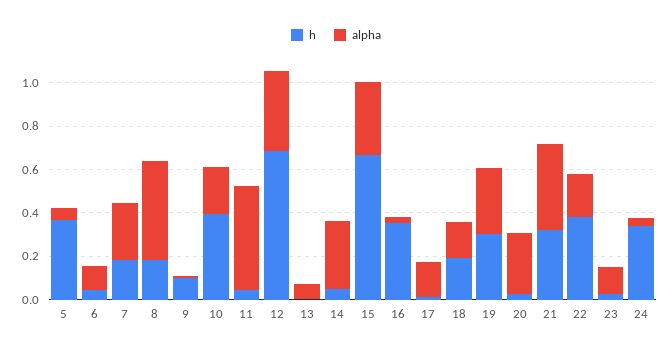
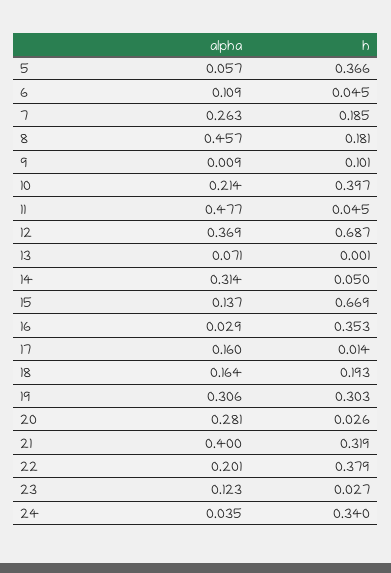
  {
    "h": {
      "5": 0.366,
      "6": 0.045,
      "7": 0.185,
      "8": 0.181,
      "9": 0.101,
      "10": 0.397,
      "11": 0.045,
      "12": 0.687,
      "13": 0.001,
      "14": 0.05,
      "15": 0.669,
      "16": 0.353,
      "17": 0.014,
      "18": 0.193,
      "19": 0.303,
      "20": 0.026,
      "21": 0.319,
      "22": 0.379,
      "23": 0.027,
      "24": 0.34
    },
    "alpha": {
      "5": 0.057,
      "6": 0.109,
      "7": 0.263,
      "8": 0.457,
      "9": 0.009,
      "10": 0.214,
      "11": 0.477,
      "12": 0.369,
      "13": 0.071,
      "14": 0.314,
-     "15": 0.35,
+     "15": 0.137,
      "16": 0.029,
      "17": 0.16,
      "18": 0.164,
      "19": 0.306,
      "20": 0.281,
      "21": 0.4,
      "22": 0.201,
      "23": 0.123,
      "24": 0.035
    }
  }

